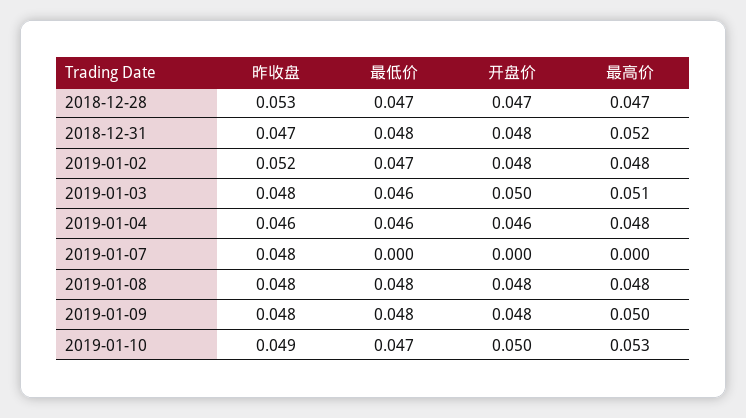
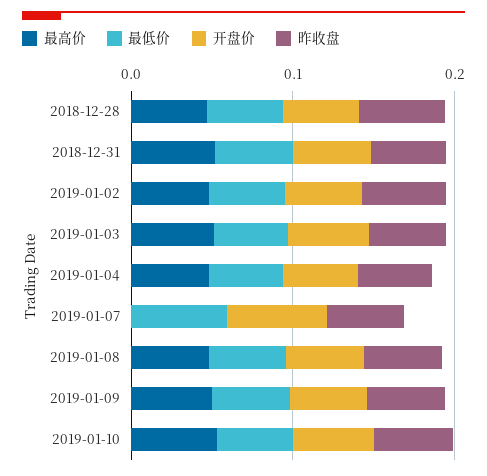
  {
    "昨收盘": {
      "2018-12-28": 0.053,
      "2018-12-31": 0.047,
      "2019-01-02": 0.052,
      "2019-01-03": 0.048,
      "2019-01-04": 0.046,
      "2019-01-07": 0.048,
      "2019-01-08": 0.048,
      "2019-01-09": 0.048,
      "2019-01-10": 0.049
    },
    "最低价": {
      "2018-12-28": 0.047,
      "2018-12-31": 0.048,
      "2019-01-02": 0.047,
      "2019-01-03": 0.046,
      "2019-01-04": 0.046,
-     "2019-01-07": 0,
+     "2019-01-07": 0.06,
      "2019-01-08": 0.048,
      "2019-01-09": 0.048,
      "2019-01-10": 0.047
    },
    "开盘价": {
      "2018-12-28": 0.047,
      "2018-12-31": 0.048,
      "2019-01-02": 0.048,
      "2019-01-03": 0.05,
      "2019-01-04": 0.046,
-     "2019-01-07": 0,
+     "2019-01-07": 0.06,
      "2019-01-08": 0.048,
      "2019-01-09": 0.048,
      "2019-01-10": 0.05
    },
    "最高价": {
      "2018-12-28": 0.047,
      "2018-12-31": 0.052,
      "2019-01-02": 0.048,
      "2019-01-03": 0.051,
      "2019-01-04": 0.048,
      "2019-01-07": 0,
      "2019-01-08": 0.048,
      "2019-01-09": 0.05,
      "2019-01-10": 0.053
    }
  }

